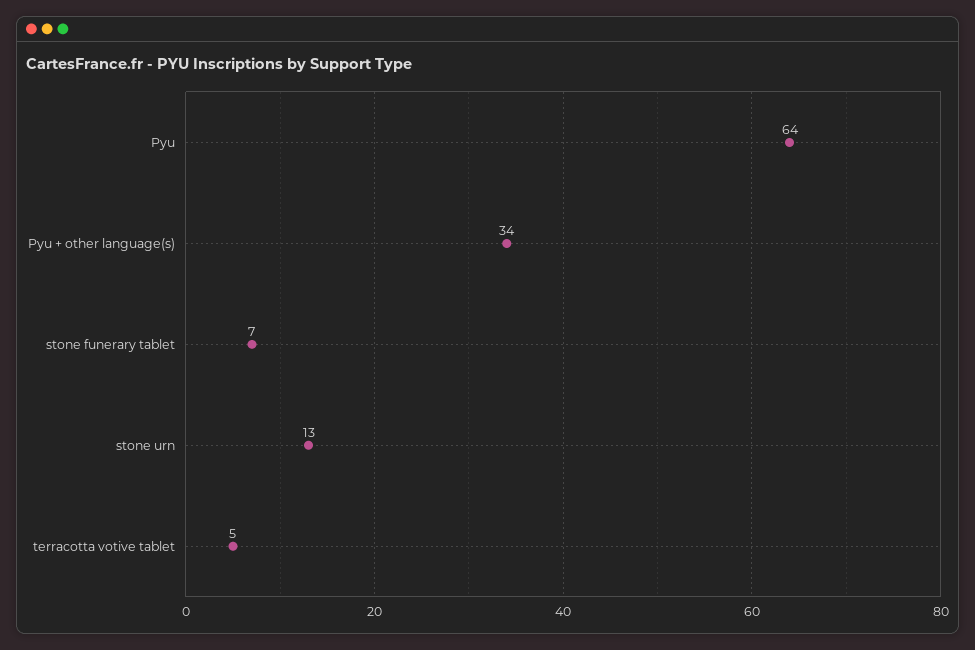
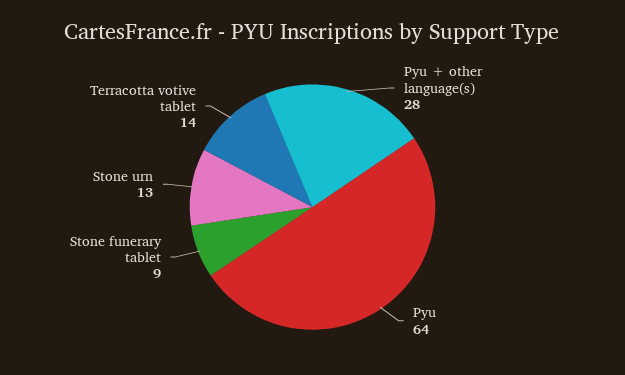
  {
    "Pyu": 64,
-   "Pyu + other language(s)": 34,
+   "Pyu + other language(s)": 28,
-   "stone funerary tablet": 7,
+   "stone funerary tablet": 9,
    "stone urn": 13,
-   "terracotta votive tablet": 5
+   "terracotta votive tablet": 14
  }

